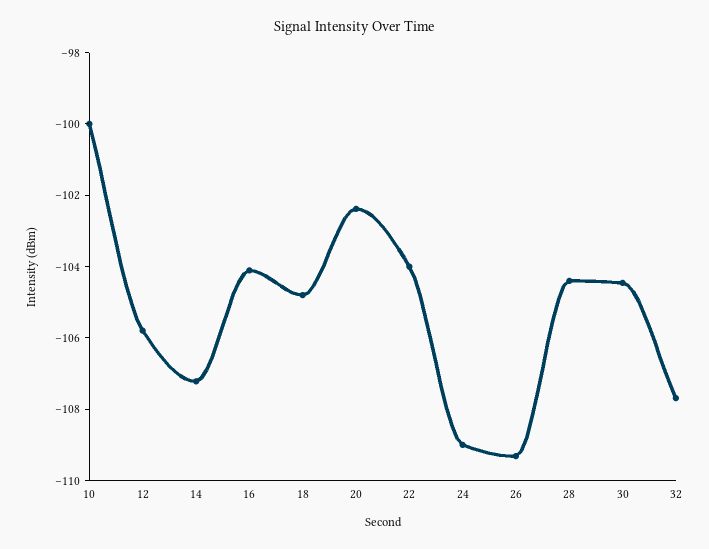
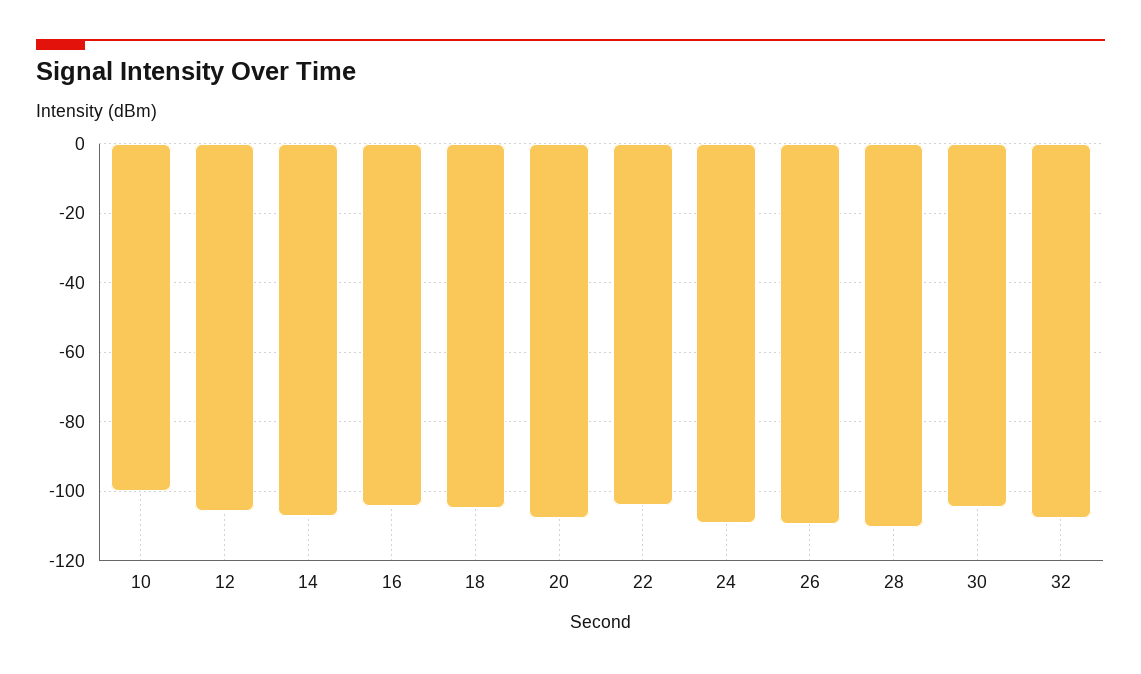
  {
    "10": -100,
    "12": -106,
    "14": -107,
    "16": -104,
    "18": -105,
-   "20": -102.5,
+   "20": -108,
    "22": -104,
    "24": -109,
    "26": -109.5,
-   "28": -104.5,
+   "28": -110,
    "30": -104.5,
    "32": -107.5
  }

